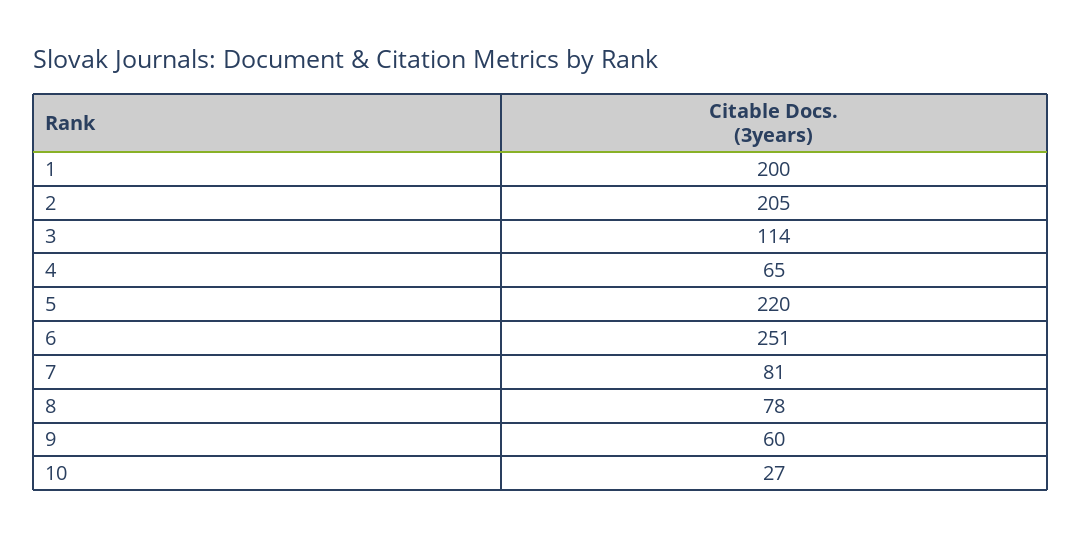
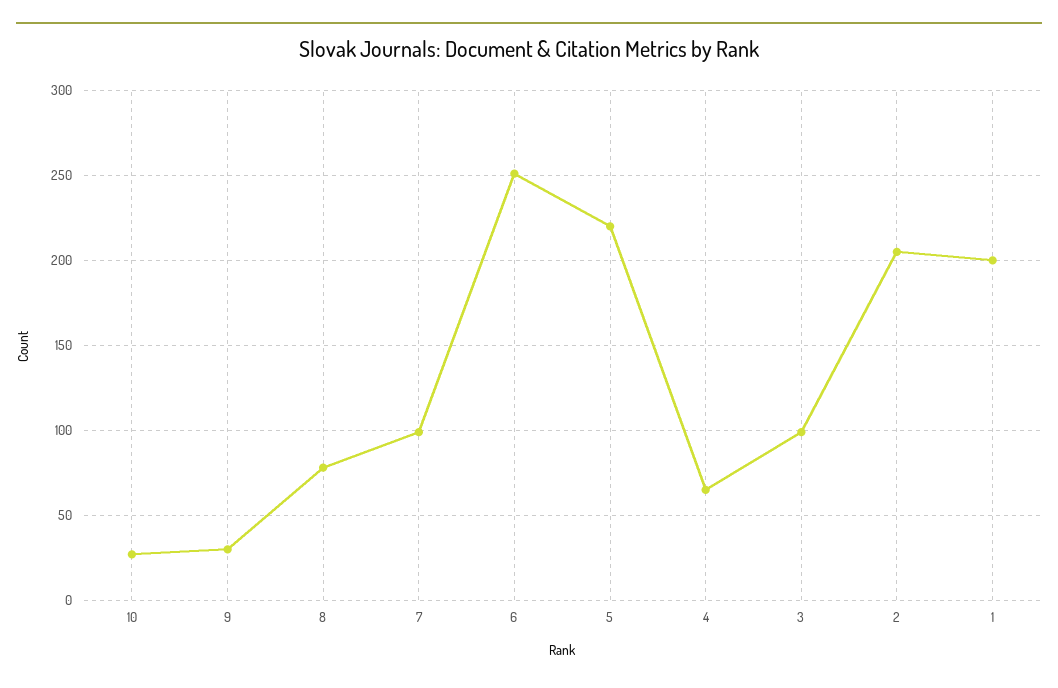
  {
    "1": 200,
    "2": 205,
-   "3": 114,
+   "3": 100,
    "4": 65,
    "5": 220,
    "6": 251,
-   "7": 81,
+   "7": 100,
    "8": 78,
-   "9": 60,
+   "9": 30,
    "10": 27
  }

